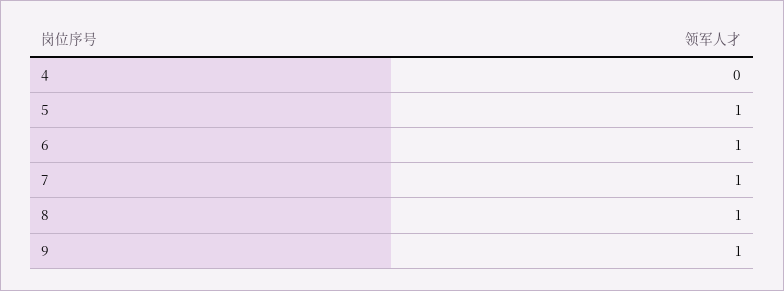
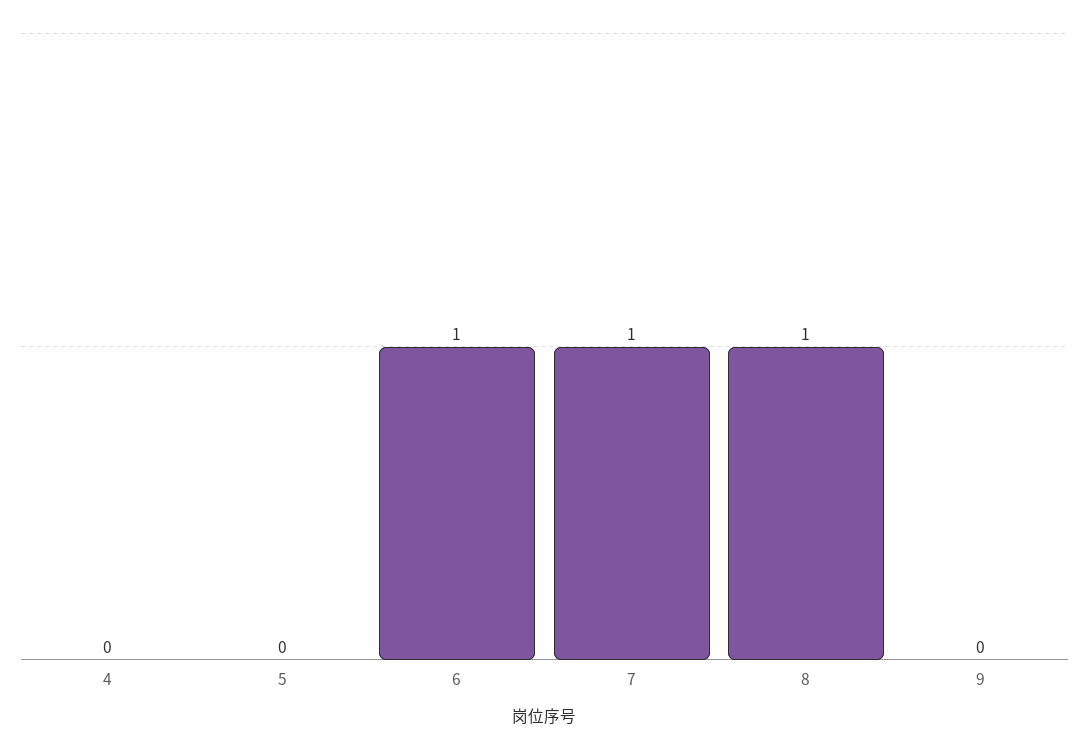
  {
    "4": 0,
-   "5": 1,
+   "5": 0,
    "6": 1,
    "7": 1,
    "8": 1,
-   "9": 1
+   "9": 0
  }

